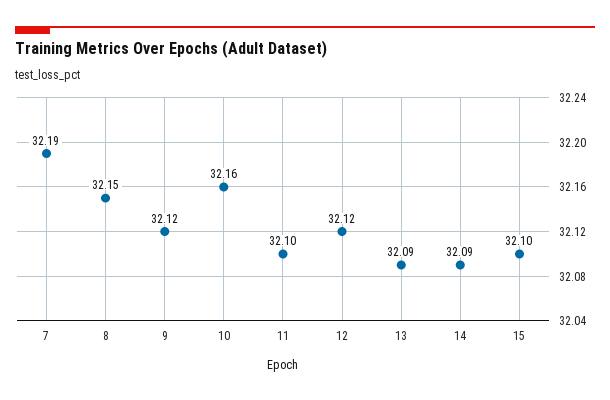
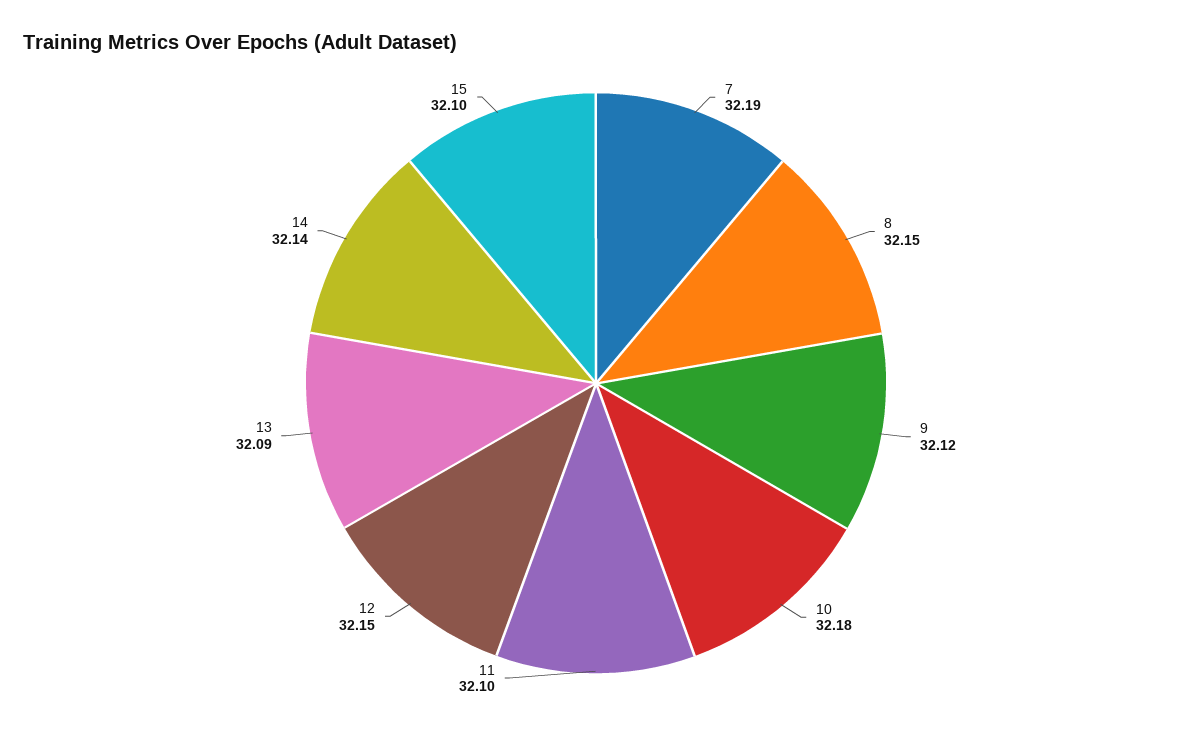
  {
    "7": 32.19,
    "8": 32.15,
    "9": 32.12,
-   "10": 32.16,
+   "10": 32.18,
    "11": 32.1,
-   "12": 32.12,
+   "12": 32.15,
    "13": 32.09,
-   "14": 32.09,
+   "14": 32.14,
    "15": 32.1
  }

